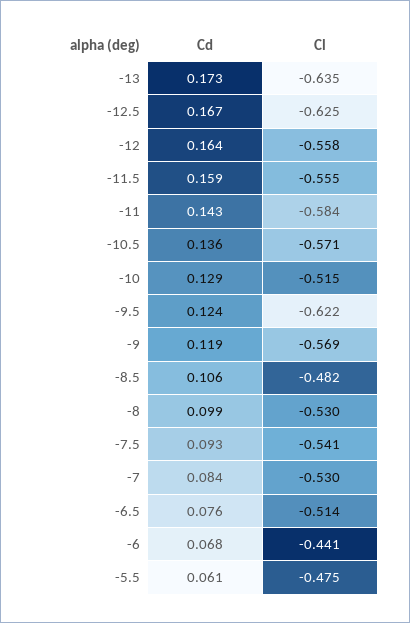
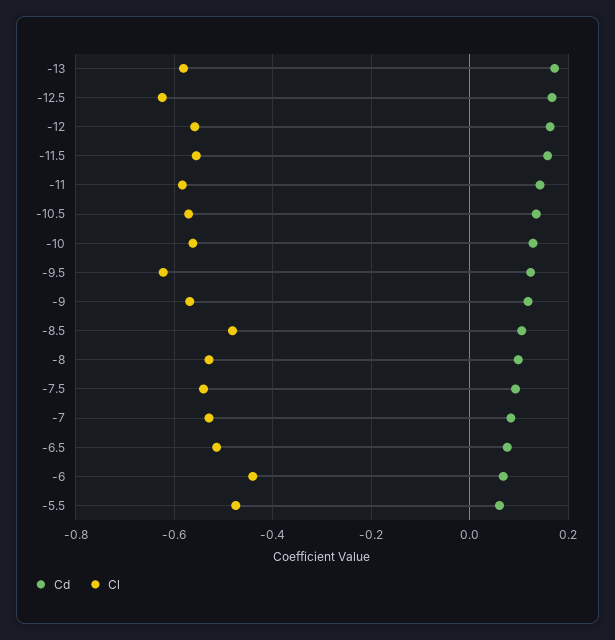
  {
    "Cd": {
      "-13": 0.173,
      "-12.5": 0.167,
      "-12": 0.164,
      "-11.5": 0.159,
      "-11": 0.143,
      "-10.5": 0.136,
      "-10": 0.129,
      "-9.5": 0.124,
      "-9": 0.119,
      "-8.5": 0.106,
      "-8": 0.099,
      "-7.5": 0.093,
      "-7": 0.084,
      "-6.5": 0.076,
      "-6": 0.068,
      "-5.5": 0.061
    },
    "Cl": {
-     "-13": -0.635,
+     "-13": -0.58,
      "-12.5": -0.625,
      "-12": -0.558,
      "-11.5": -0.555,
      "-11": -0.584,
      "-10.5": -0.571,
-     "-10": -0.515,
+     "-10": -0.56,
      "-9.5": -0.622,
      "-9": -0.569,
      "-8.5": -0.482,
      "-8": -0.53,
      "-7.5": -0.541,
      "-7": -0.53,
      "-6.5": -0.514,
      "-6": -0.441,
      "-5.5": -0.475
    }
  }

